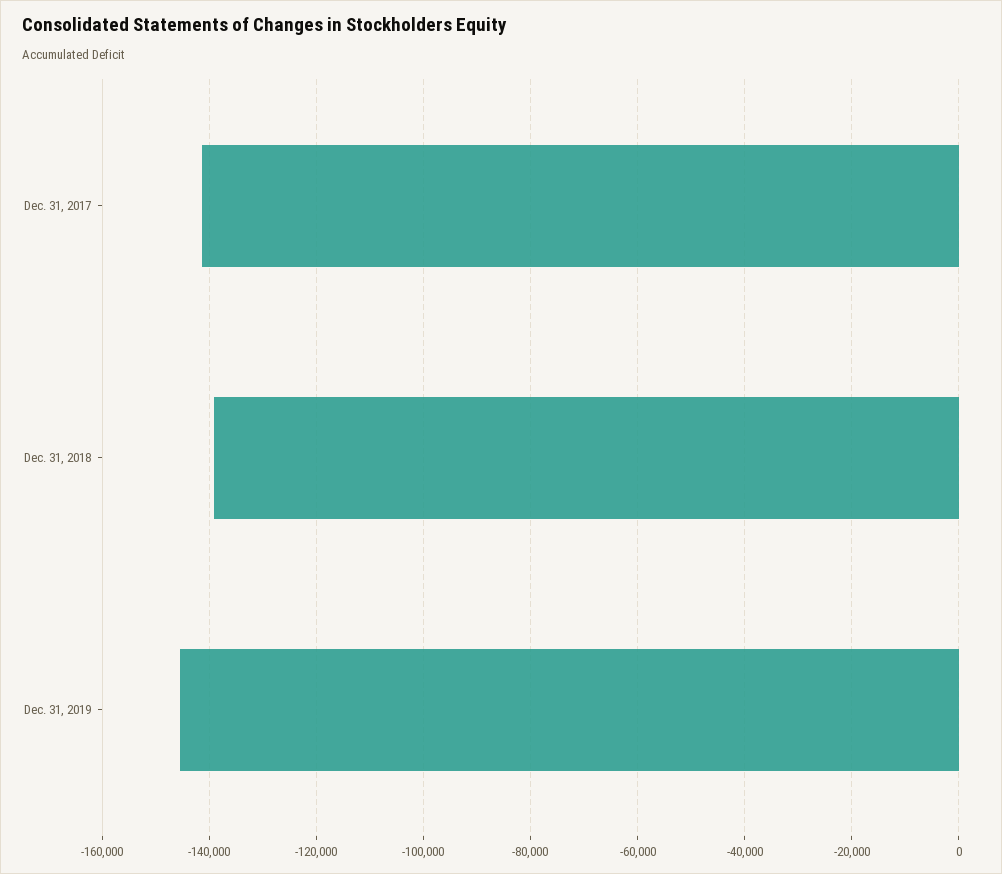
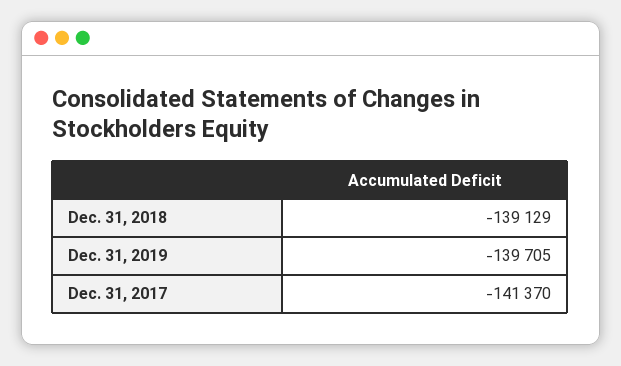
  {
    "Dec. 31, 2017": -141370,
    "Dec. 31, 2018": -139129,
-   "Dec. 31, 2019": -146000
+   "Dec. 31, 2019": -139705
  }

